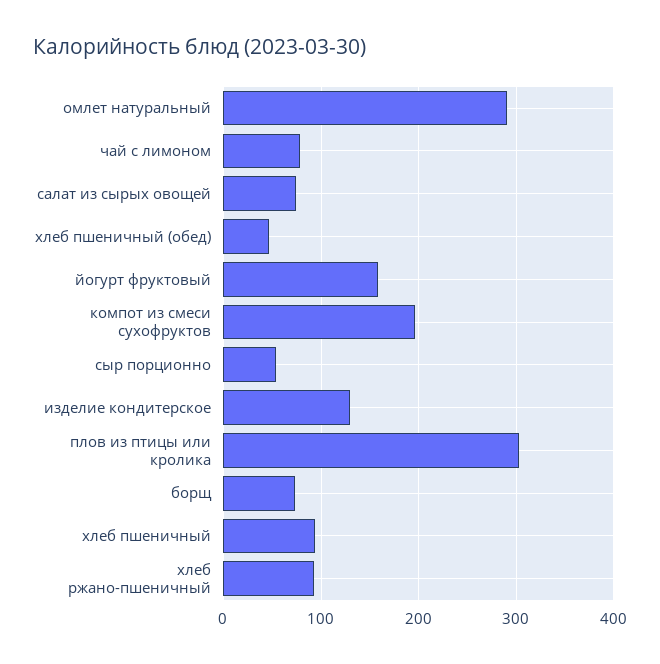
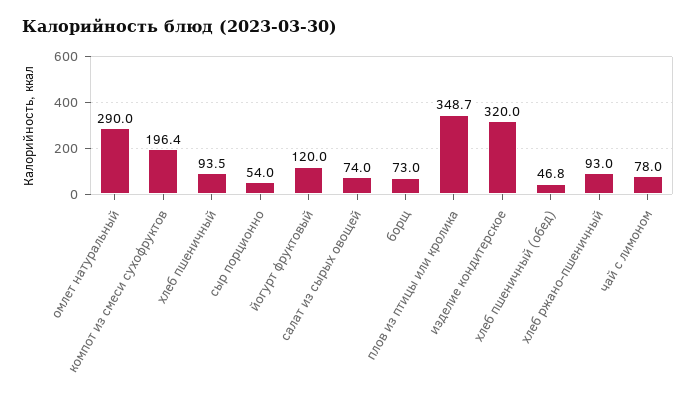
  {
    "омлет натуральный": 290,
    "чай с лимоном": 78,
    "салат из сырых овощей": 74,
    "хлеб пшеничный (обед)": 46.8,
-   "йогурт фруктовый": 160,
+   "йогурт фруктовый": 120,
    "компот из смеси сухофруктов": 196.4,
    "сыр порционно": 54,
-   "изделие кондитерское": 130,
+   "изделие кондитерское": 320,
-   "плов из птицы или кролика": 300,
+   "плов из птицы или кролика": 348.7,
    "борщ": 73,
    "хлеб пшеничный": 93.5,
    "хлеб ржано-пшеничный": 93
  }

